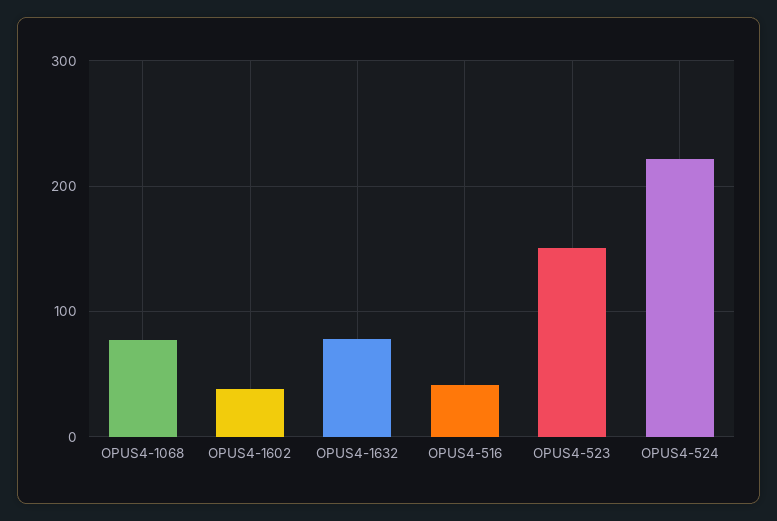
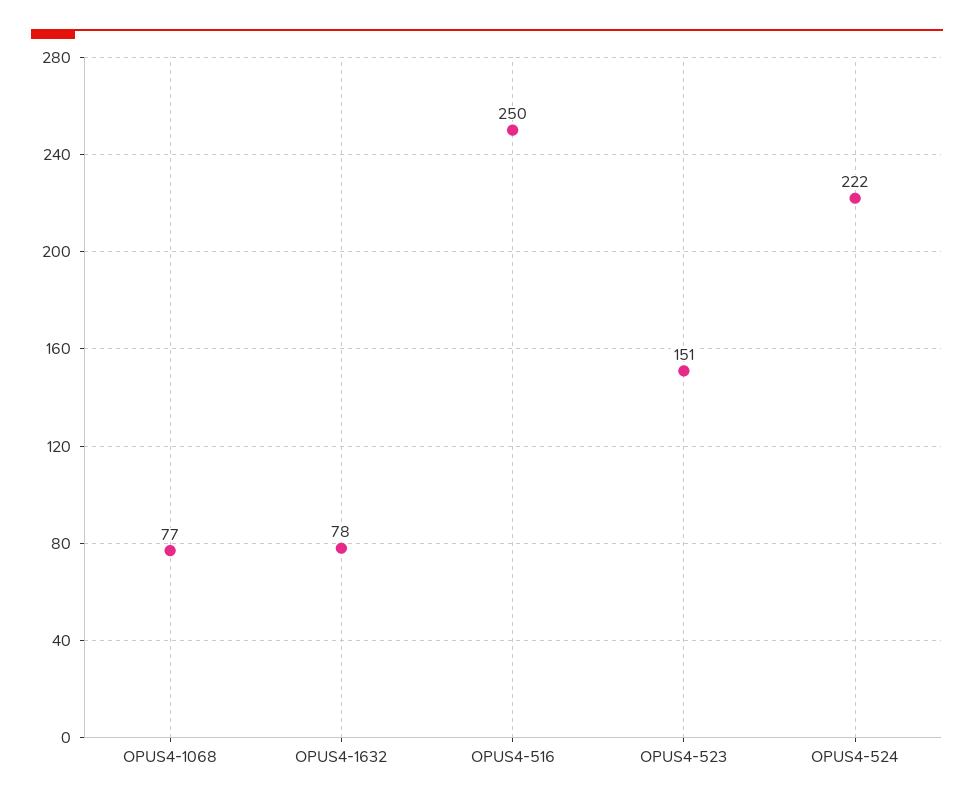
  {
    "OPUS4-1068": 77,
-   "OPUS4-1602": 40,
    "OPUS4-1632": 78,
-   "OPUS4-516": 40,
+   "OPUS4-516": 250,
    "OPUS4-523": 151,
    "OPUS4-524": 222
  }

